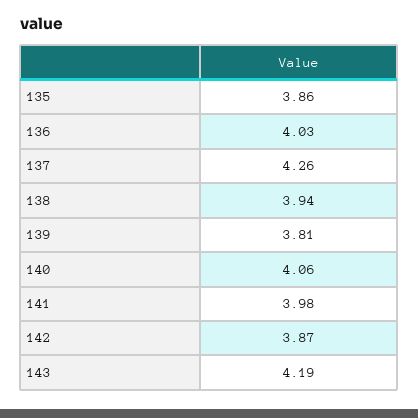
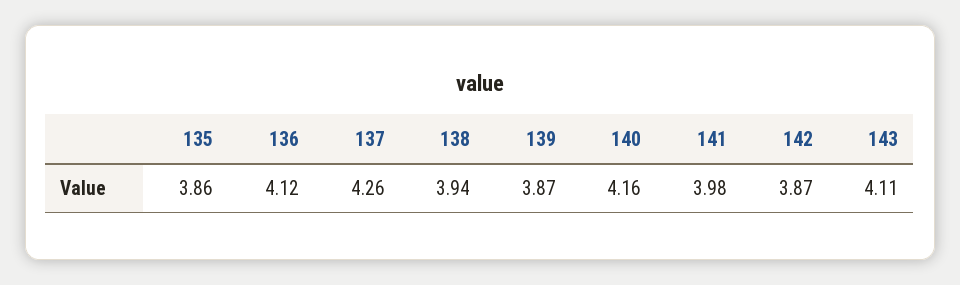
  {
    "135": 3.86,
-   "136": 4.03,
+   "136": 4.12,
    "137": 4.26,
    "138": 3.94,
-   "139": 3.81,
+   "139": 3.87,
-   "140": 4.06,
+   "140": 4.16,
    "141": 3.98,
    "142": 3.87,
-   "143": 4.19
+   "143": 4.11
  }

